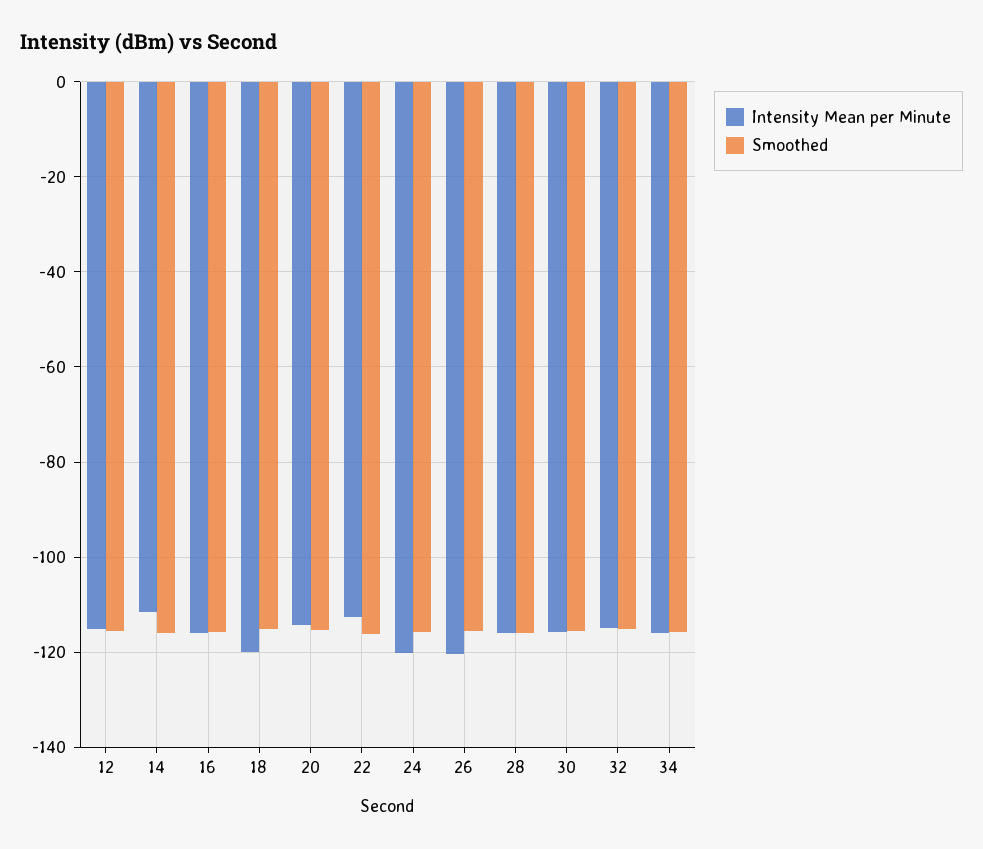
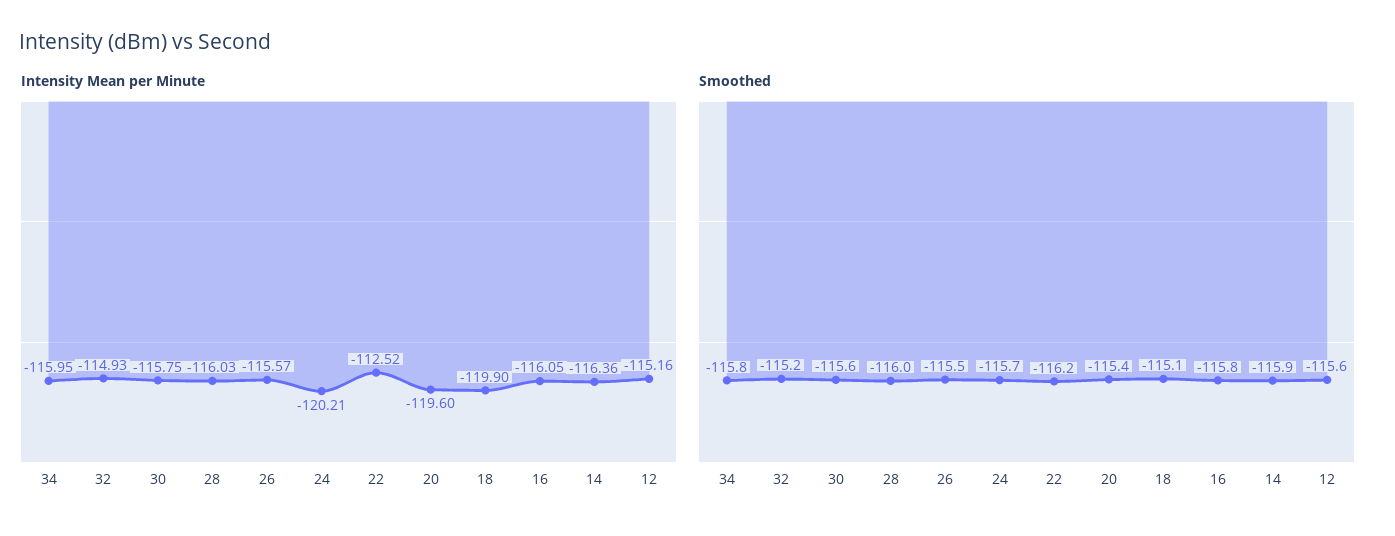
  {
    "Intensity Mean per Minute": {
      "12": -115.16,
-     "14": -112,
+     "14": -116.36,
      "16": -116.05,
      "18": -119.9,
-     "20": -114,
+     "20": -119.6,
      "22": -112.52,
      "24": -120.21,
-     "26": -120,
+     "26": -115.57,
      "28": -116.03,
      "30": -115.75,
      "32": -114.93,
      "34": -115.95
    },
    "Smoothed": {
      "12": -115.6,
      "14": -115.9,
      "16": -115.8,
      "18": -115.1,
      "20": -115.4,
      "22": -116.2,
      "24": -115.7,
      "26": -115.5,
      "28": -116,
      "30": -115.6,
      "32": -115.2,
      "34": -115.8
    }
  }

